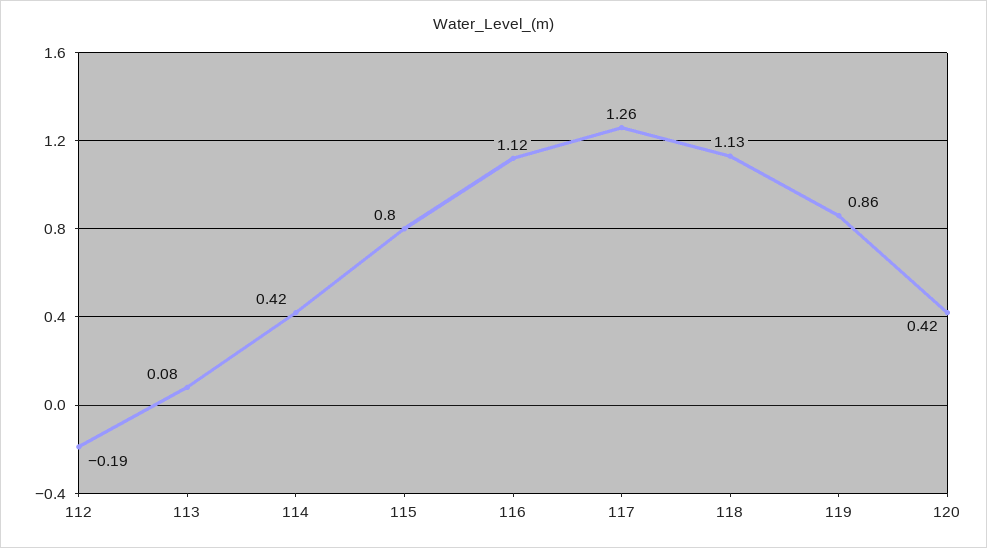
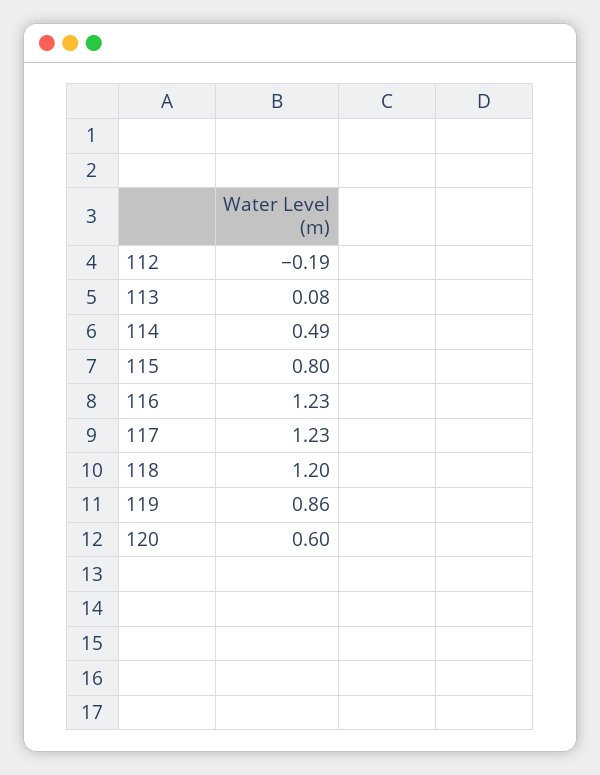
  {
    "112": -0.19,
    "113": 0.08,
-   "114": 0.42,
+   "114": 0.49,
    "115": 0.8,
-   "116": 1.12,
+   "116": 1.23,
-   "117": 1.26,
+   "117": 1.23,
-   "118": 1.13,
+   "118": 1.2,
    "119": 0.86,
-   "120": 0.42
+   "120": 0.6
  }

